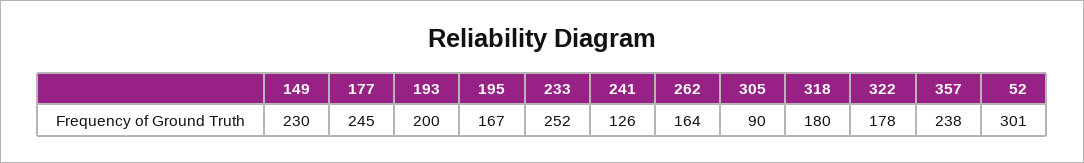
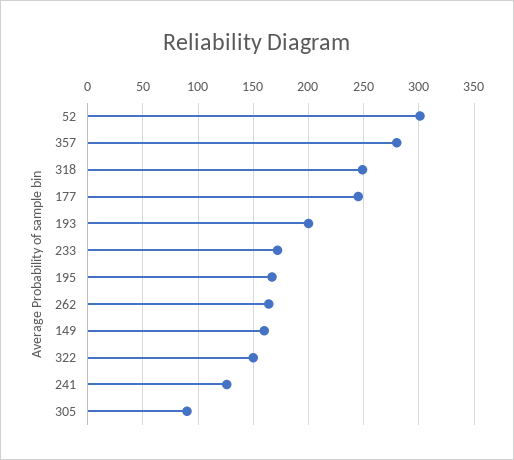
  {
-   "149": 230,
+   "149": 160,
    "177": 245,
    "193": 200,
    "195": 167,
-   "233": 252,
+   "233": 170,
    "241": 126,
    "262": 164,
    "305": 90,
-   "318": 180,
+   "318": 250,
-   "322": 178,
+   "322": 150,
-   "357": 238,
+   "357": 280,
    "52": 301
  }

